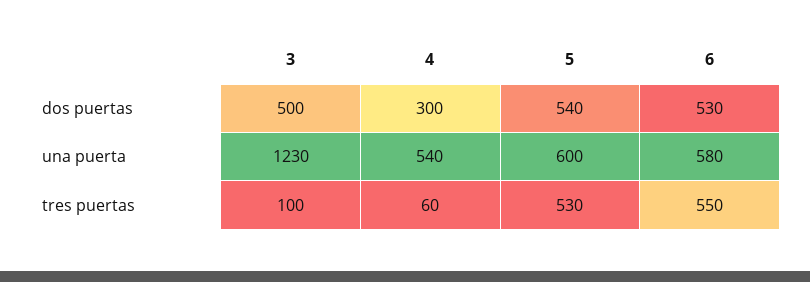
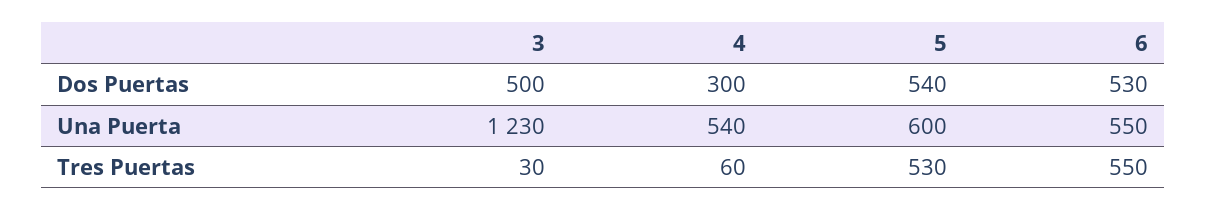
  {
    "3": {
      "dos puertas": 500,
      "una puerta": 1230,
-     "tres puertas": 100
+     "tres puertas": 30
    },
    "4": {
      "dos puertas": 300,
      "una puerta": 540,
      "tres puertas": 60
    },
    "5": {
      "dos puertas": 540,
      "una puerta": 600,
      "tres puertas": 530
    },
    "6": {
      "dos puertas": 530,
-     "una puerta": 580,
+     "una puerta": 550,
      "tres puertas": 550
    }
  }

